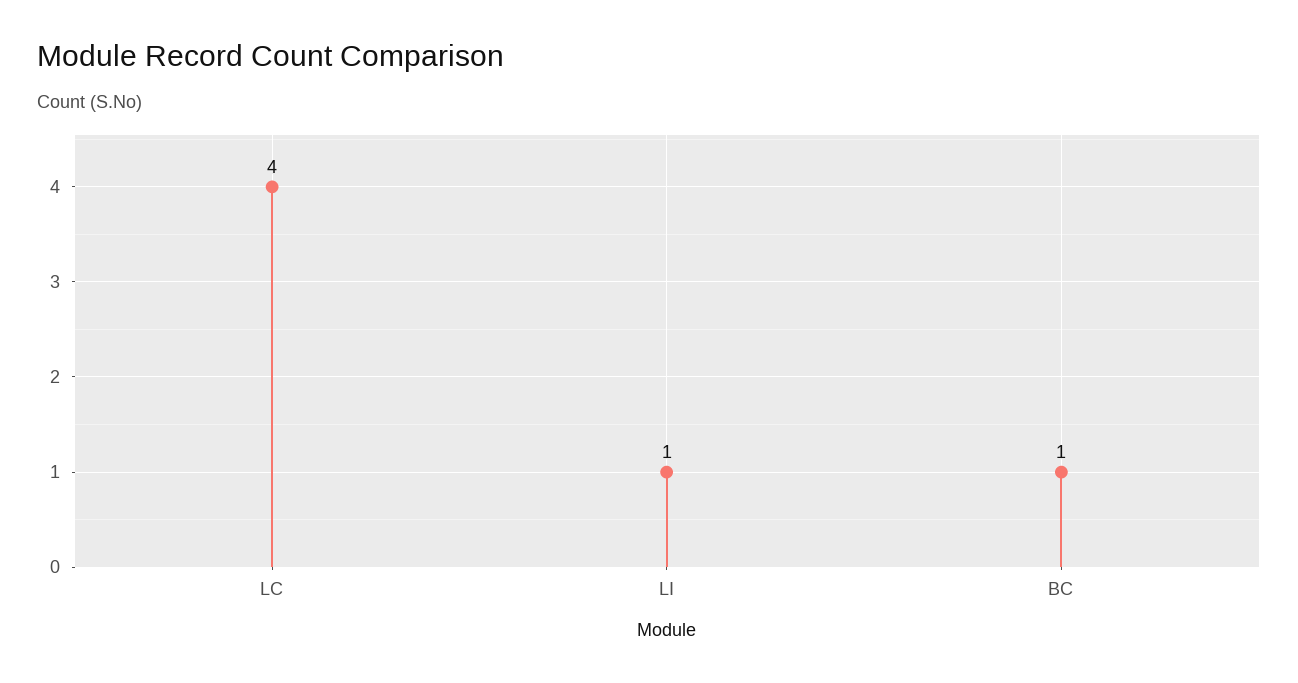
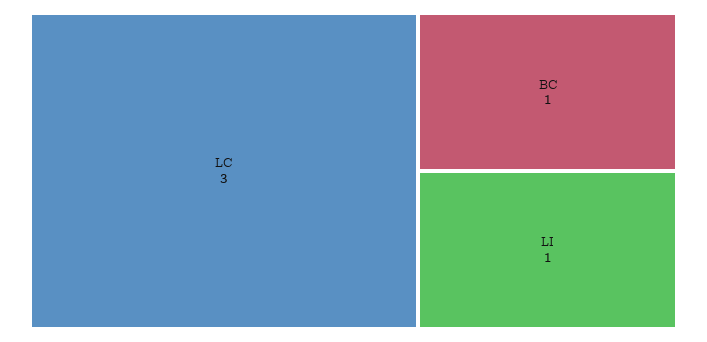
  {
-   "LC": 4,
+   "LC": 3,
    "LI": 1,
    "BC": 1
  }

